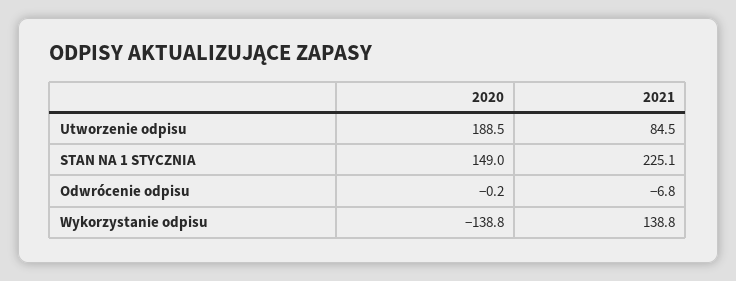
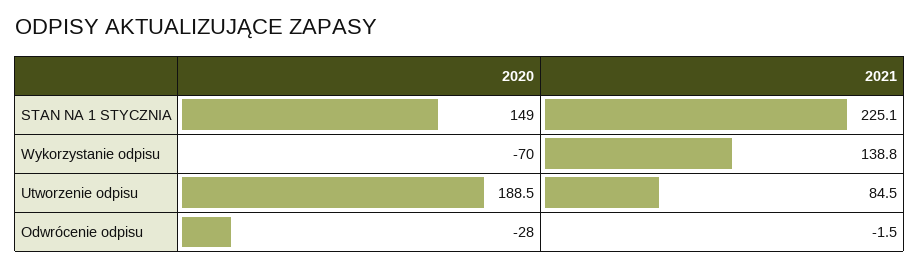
  {
    "2020": {
      "Utworzenie odpisu": 188.5,
      "STAN NA 1 STYCZNIA": 149,
-     "Odwrócenie odpisu": -0.2,
+     "Odwrócenie odpisu": -28,
-     "Wykorzystanie odpisu": -138.8
+     "Wykorzystanie odpisu": -70
    },
    "2021": {
      "Utworzenie odpisu": 84.5,
      "STAN NA 1 STYCZNIA": 225.1,
-     "Odwrócenie odpisu": -6.8,
+     "Odwrócenie odpisu": -1.5,
      "Wykorzystanie odpisu": 138.8
    }
  }

